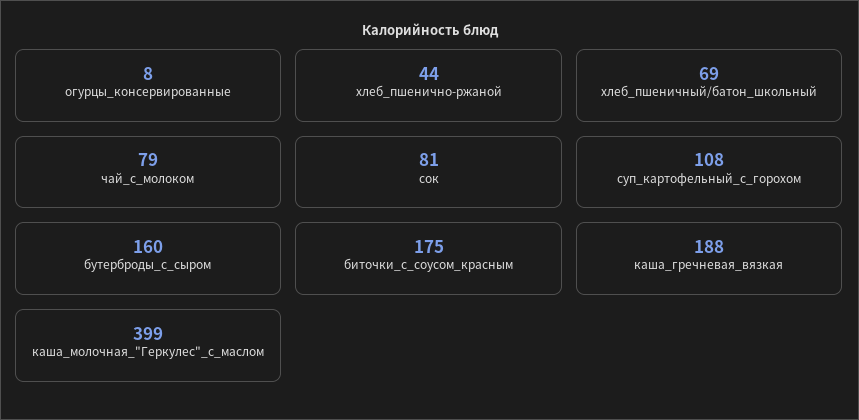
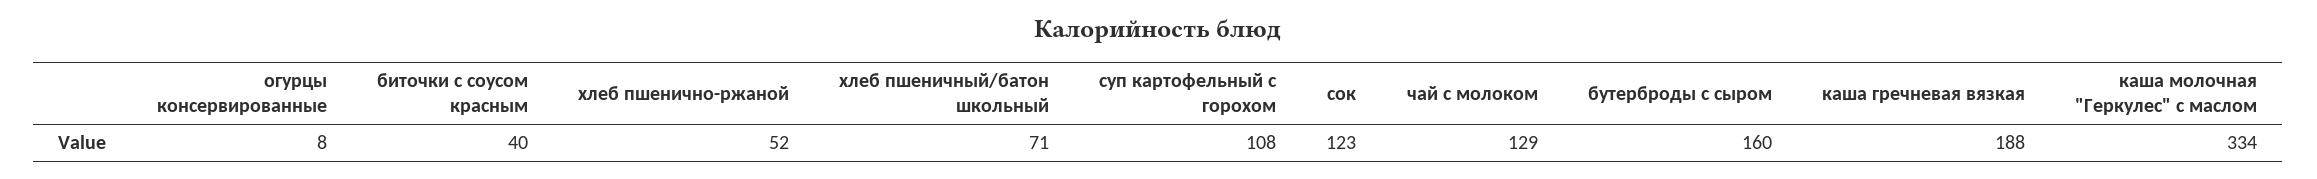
  {
    "огурцы_консервированные": 8,
-   "хлеб_пшенично-ржаной": 44,
+   "хлеб_пшенично-ржаной": 52,
-   "хлеб_пшеничный/батон_школьный": 69,
+   "хлеб_пшеничный/батон_школьный": 71,
-   "чай_с_молоком": 79,
+   "чай_с_молоком": 129,
-   "сок": 81,
+   "сок": 123,
    "суп_картофельный_с_горохом": 108,
    "бутерброды_с_сыром": 160,
-   "биточки_с_соусом_красным": 175,
+   "биточки_с_соусом_красным": 40,
    "каша_гречневая_вязкая": 188,
-   "каша_молочная_\"Геркулес\"_с_маслом": 399
+   "каша_молочная_\"Геркулес\"_с_маслом": 334
  }

